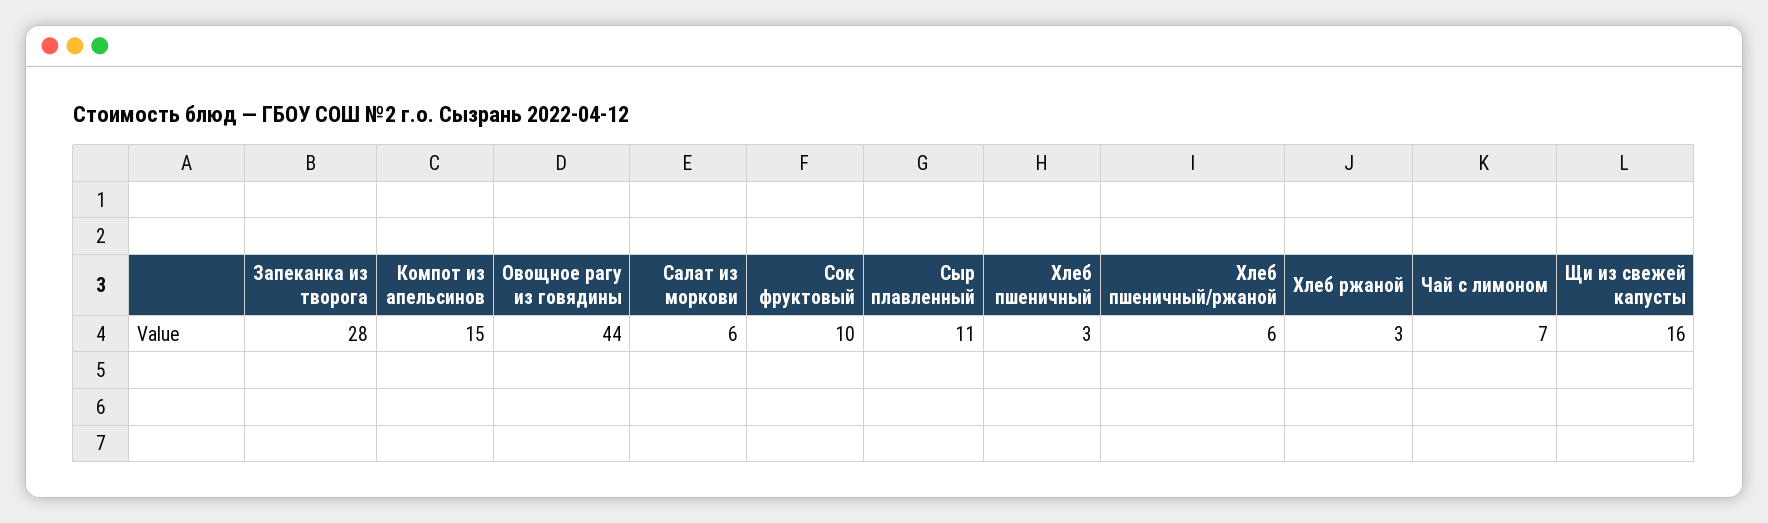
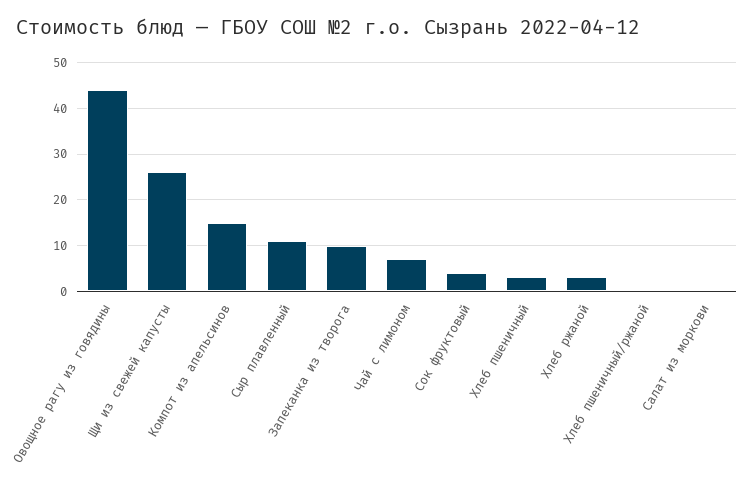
  {
-   "Запеканка из творога": 28,
+   "Запеканка из творога": 10,
    "Компот из апельсинов": 15,
    "Овощное рагу из говядины": 44,
-   "Салат из моркови": 6,
+   "Салат из моркови": 0,
-   "Сок фруктовый": 10,
+   "Сок фруктовый": 4,
    "Сыр плавленный": 11,
    "Хлеб пшеничный": 3,
-   "Хлеб пшеничный/ржаной": 6,
+   "Хлеб пшеничный/ржаной": 0,
    "Хлеб ржаной": 3,
    "Чай с лимоном": 7,
-   "Щи из свежей капусты": 16
+   "Щи из свежей капусты": 26
  }

